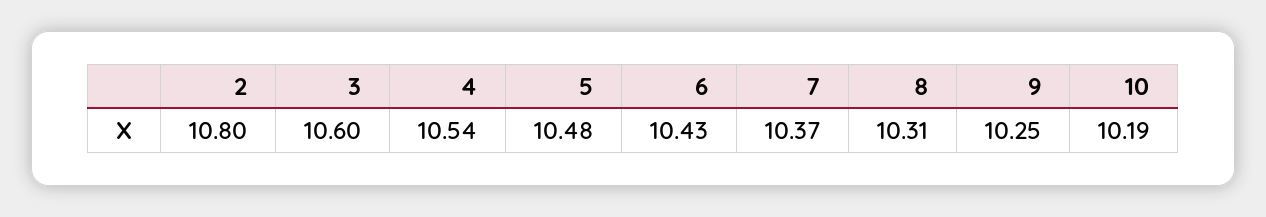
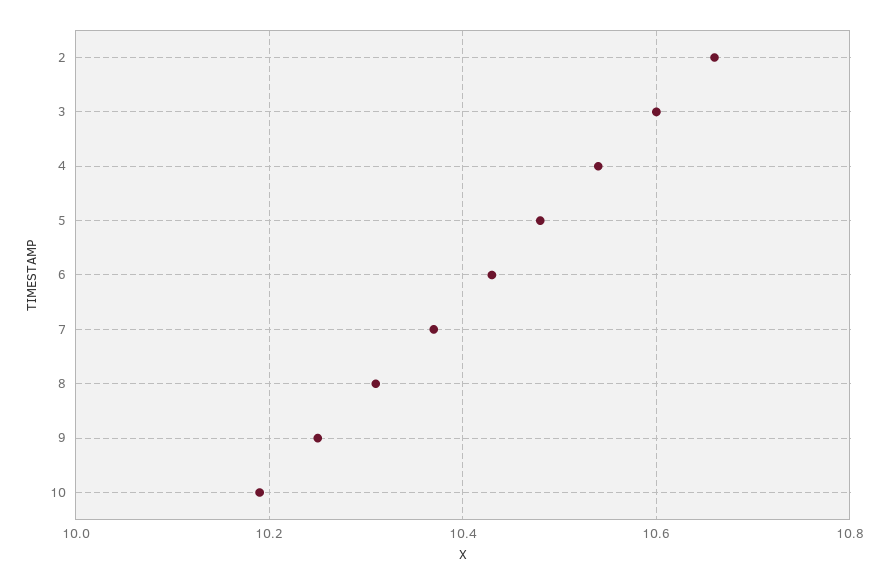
  {
-   "2": 10.8,
+   "2": 10.65,
    "3": 10.6,
    "4": 10.54,
    "5": 10.48,
    "6": 10.43,
    "7": 10.37,
    "8": 10.31,
    "9": 10.25,
    "10": 10.19
  }

